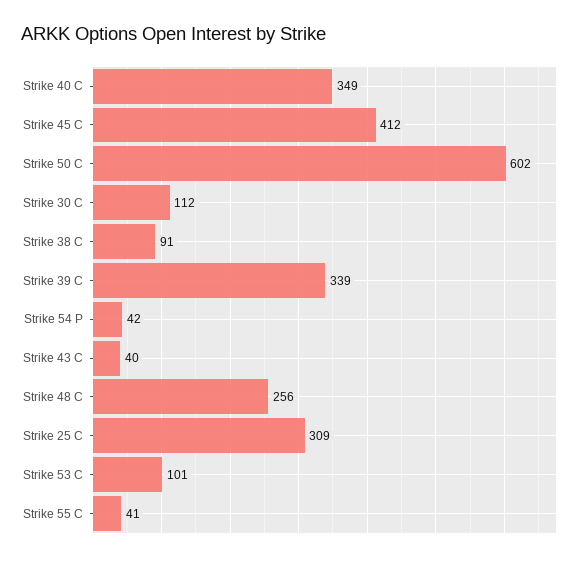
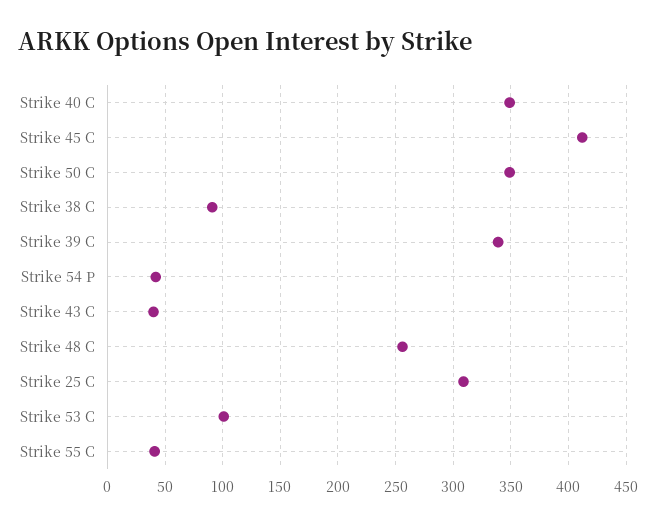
  {
    "Strike 40 C": 349,
    "Strike 45 C": 412,
-   "Strike 50 C": 602,
+   "Strike 50 C": 350,
-   "Strike 30 C": 112,
    "Strike 38 C": 91,
    "Strike 39 C": 339,
    "Strike 54 P": 42,
    "Strike 43 C": 40,
    "Strike 48 C": 256,
    "Strike 25 C": 309,
    "Strike 53 C": 101,
    "Strike 55 C": 41
  }

